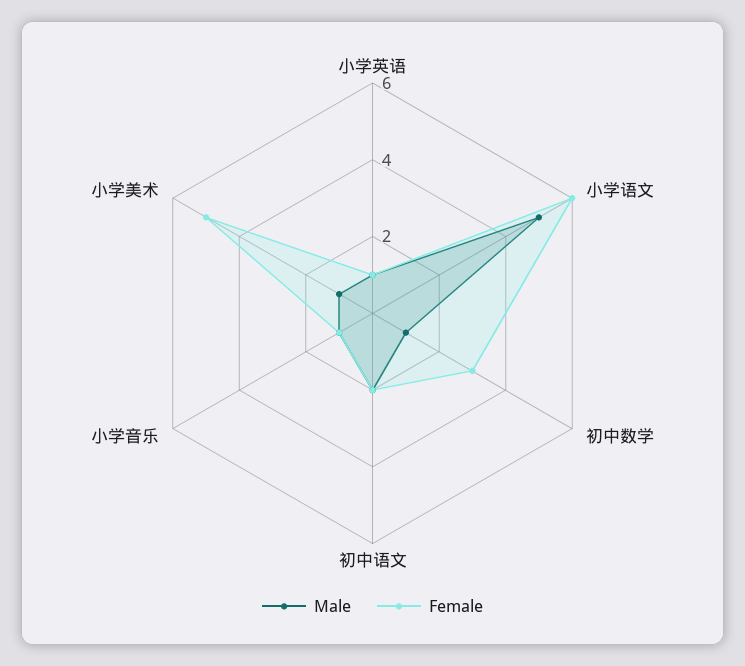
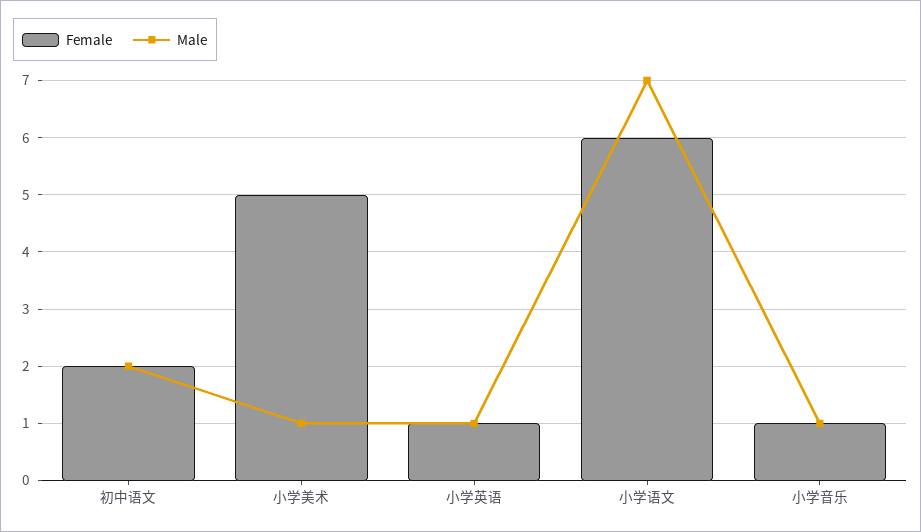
  {
    "Male": {
      "小学英语": 1,
-     "小学语文": 5,
+     "小学语文": 7,
-     "初中数学": 1,
      "初中语文": 2,
      "小学音乐": 1,
      "小学美术": 1
    },
    "Female": {
      "小学英语": 1,
      "小学语文": 6,
-     "初中数学": 3,
      "初中语文": 2,
      "小学音乐": 1,
      "小学美术": 5
    }
  }

